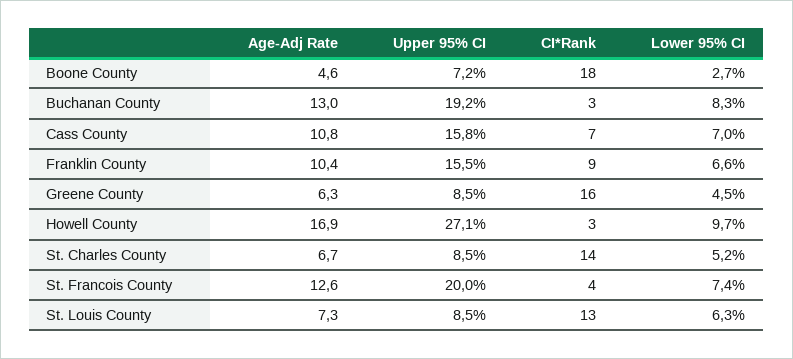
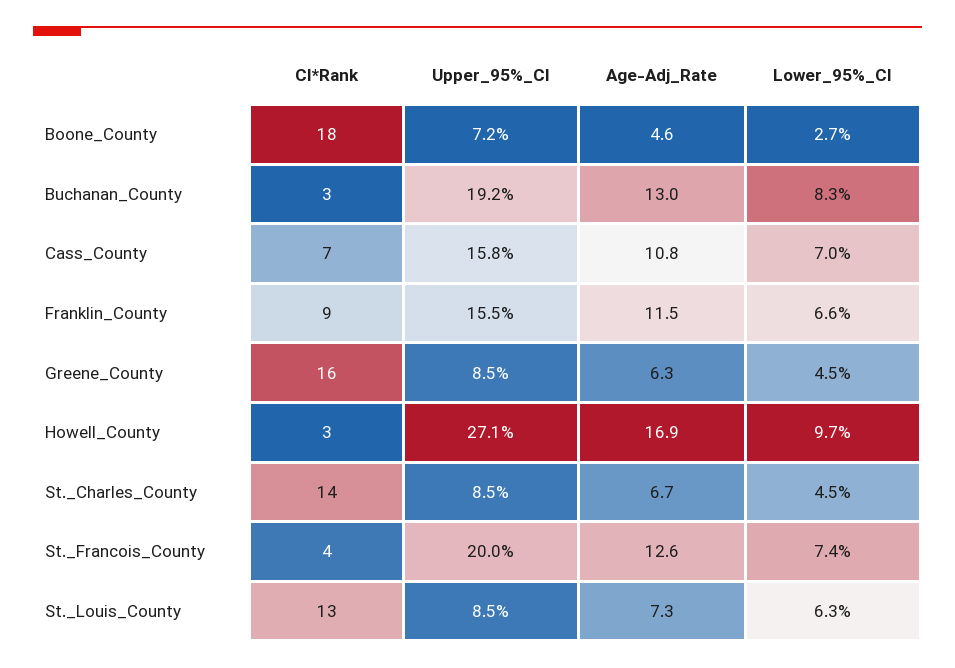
  {
    "Age-Adj Rate": {
      "Boone County": 4.6,
      "Buchanan County": 13,
      "Cass County": 10.8,
-     "Franklin County": 10.4,
+     "Franklin County": 11.5,
      "Greene County": 6.3,
      "Howell County": 16.9,
      "St. Charles County": 6.7,
      "St. Francois County": 12.6,
      "St. Louis County": 7.3
    },
    "Upper 95% CI": {
      "Boone County": 7.2,
      "Buchanan County": 19.2,
      "Cass County": 15.8,
      "Franklin County": 15.5,
      "Greene County": 8.5,
      "Howell County": 27.1,
      "St. Charles County": 8.5,
      "St. Francois County": 20,
      "St. Louis County": 8.5
    },
    "CI*Rank": {
      "Boone County": 18,
      "Buchanan County": 3,
      "Cass County": 7,
      "Franklin County": 9,
      "Greene County": 16,
      "Howell County": 3,
      "St. Charles County": 14,
      "St. Francois County": 4,
      "St. Louis County": 13
    },
    "Lower 95% CI": {
      "Boone County": 2.7,
      "Buchanan County": 8.3,
      "Cass County": 7,
      "Franklin County": 6.6,
      "Greene County": 4.5,
      "Howell County": 9.7,
-     "St. Charles County": 5.2,
+     "St. Charles County": 4.5,
      "St. Francois County": 7.4,
      "St. Louis County": 6.3
    }
  }

